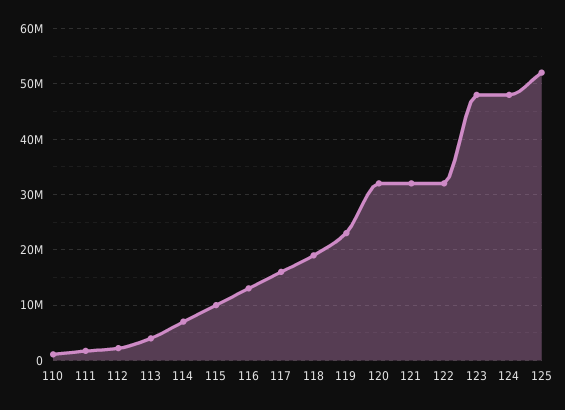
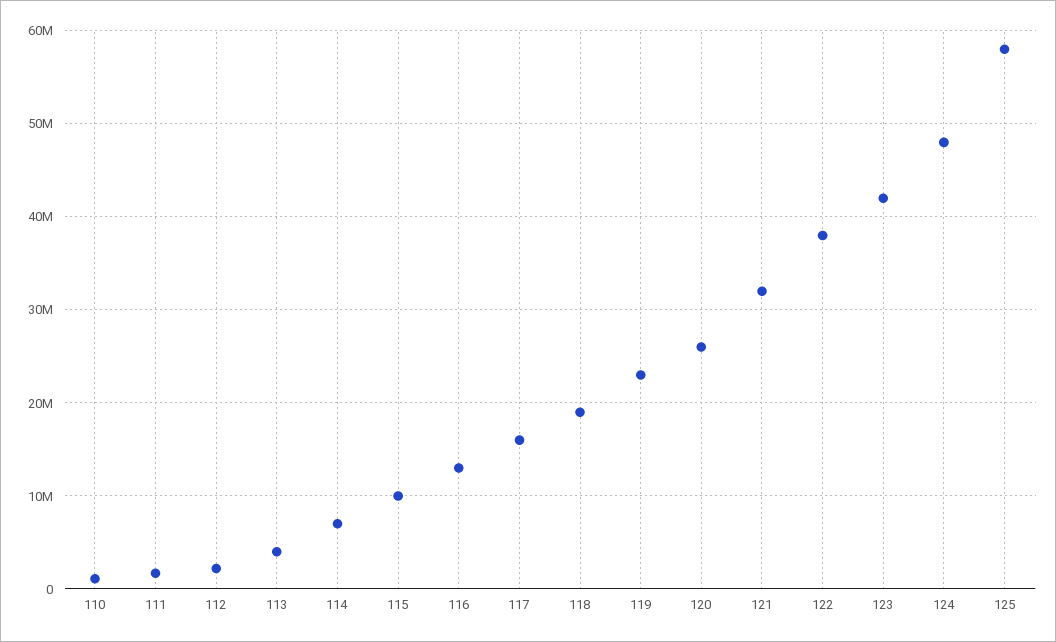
  {
    "110": 1000000,
    "111": 2000000,
    "112": 2000000,
    "113": 4000000,
    "114": 7000000,
    "115": 10000000,
    "116": 13000000,
    "117": 16000000,
    "118": 19000000,
    "119": 23000000,
-   "120": 32000000,
+   "120": 26000000,
    "121": 32000000,
-   "122": 32000000,
+   "122": 38000000,
-   "123": 48000000,
+   "123": 42000000,
    "124": 48000000,
-   "125": 52000000
+   "125": 58000000
  }

